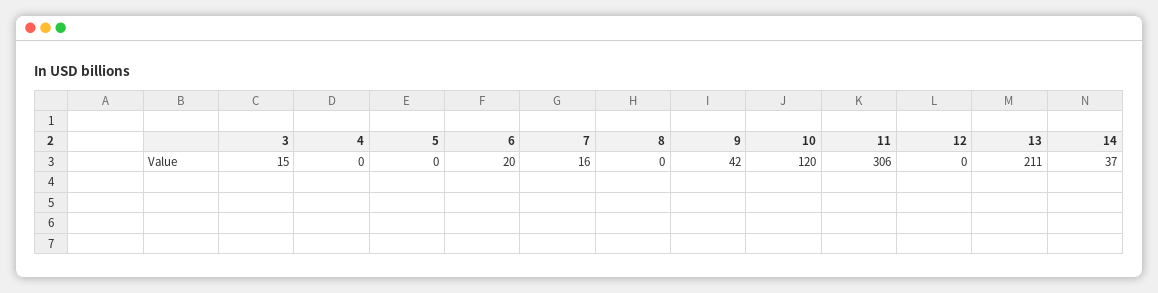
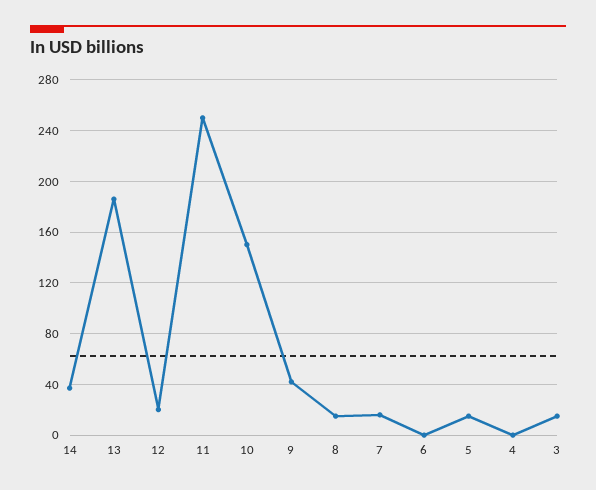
  {
    "3": 15,
    "4": 0,
-   "5": 0,
+   "5": 15,
-   "6": 20,
+   "6": 0,
    "7": 16,
-   "8": 0,
+   "8": 15,
    "9": 42,
-   "10": 120,
+   "10": 150,
-   "11": 306,
+   "11": 250,
-   "12": 0,
+   "12": 20,
-   "13": 211,
+   "13": 185,
    "14": 37
  }

